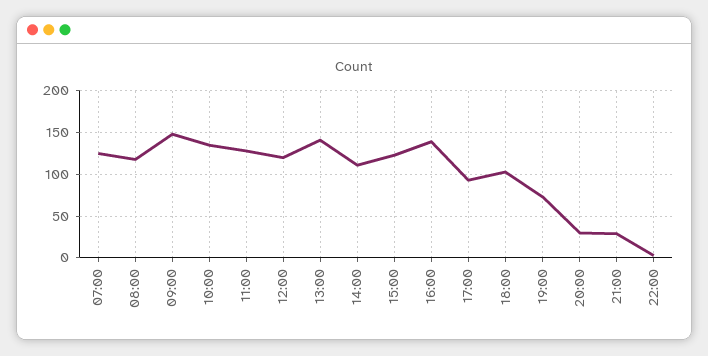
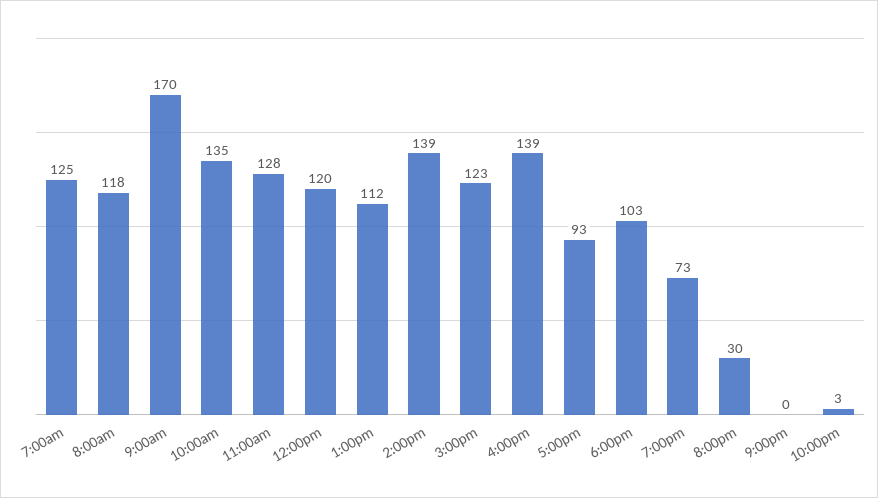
  {
    "07:00": 125,
    "08:00": 118,
-   "09:00": 150,
+   "09:00": 170,
    "10:00": 135,
    "11:00": 128,
    "12:00": 120,
-   "13:00": 140,
+   "13:00": 112,
-   "14:00": 110,
+   "14:00": 139,
    "15:00": 123,
    "16:00": 139,
    "17:00": 93,
    "18:00": 103,
    "19:00": 73,
    "20:00": 30,
-   "21:00": 30,
+   "21:00": 0,
    "22:00": 3
  }

